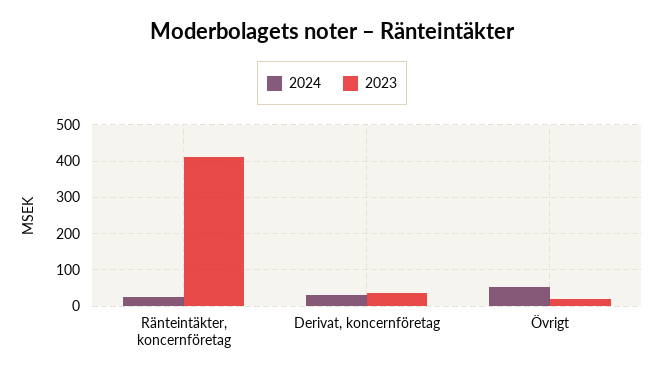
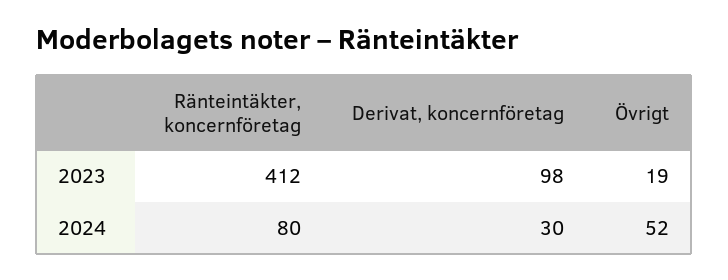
  {
    "2024": {
-     "Ränteintäkter, koncernföretag": 20,
+     "Ränteintäkter, koncernföretag": 80,
      "Derivat, koncernföretag": 30,
      "Övrigt": 52
    },
    "2023": {
      "Ränteintäkter, koncernföretag": 412,
-     "Derivat, koncernföretag": 40,
+     "Derivat, koncernföretag": 98,
      "Övrigt": 19
    }
  }

